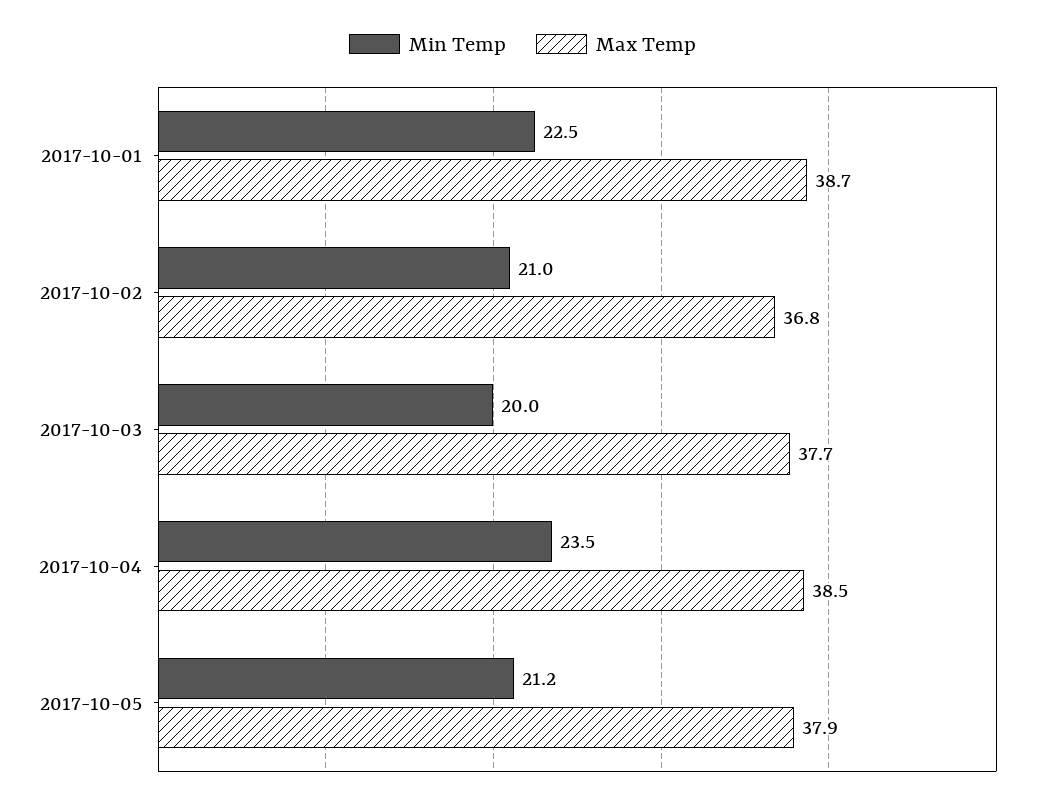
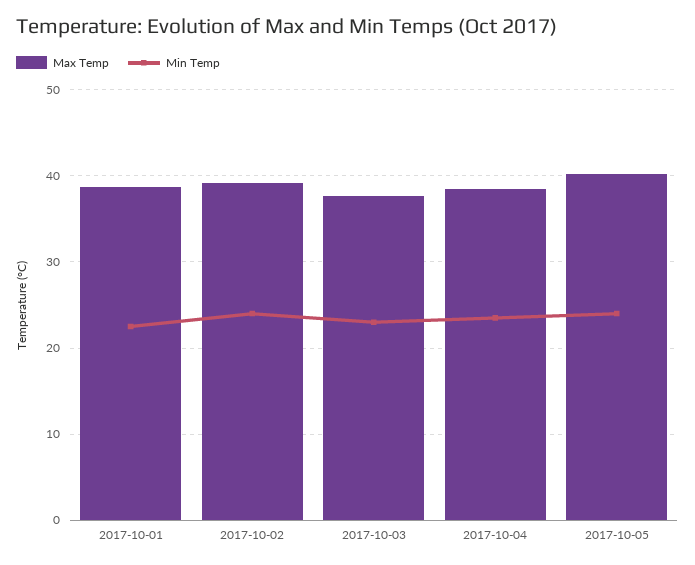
  {
    "Min Temp": {
      "2017-10-01": 22.5,
-     "2017-10-02": 21,
+     "2017-10-02": 24,
-     "2017-10-03": 20,
+     "2017-10-03": 23,
      "2017-10-04": 23.5,
-     "2017-10-05": 21.2
+     "2017-10-05": 24
    },
    "Max Temp": {
      "2017-10-01": 38.7,
-     "2017-10-02": 36.8,
+     "2017-10-02": 39,
      "2017-10-03": 37.7,
      "2017-10-04": 38.5,
-     "2017-10-05": 37.9
+     "2017-10-05": 40
    }
  }

